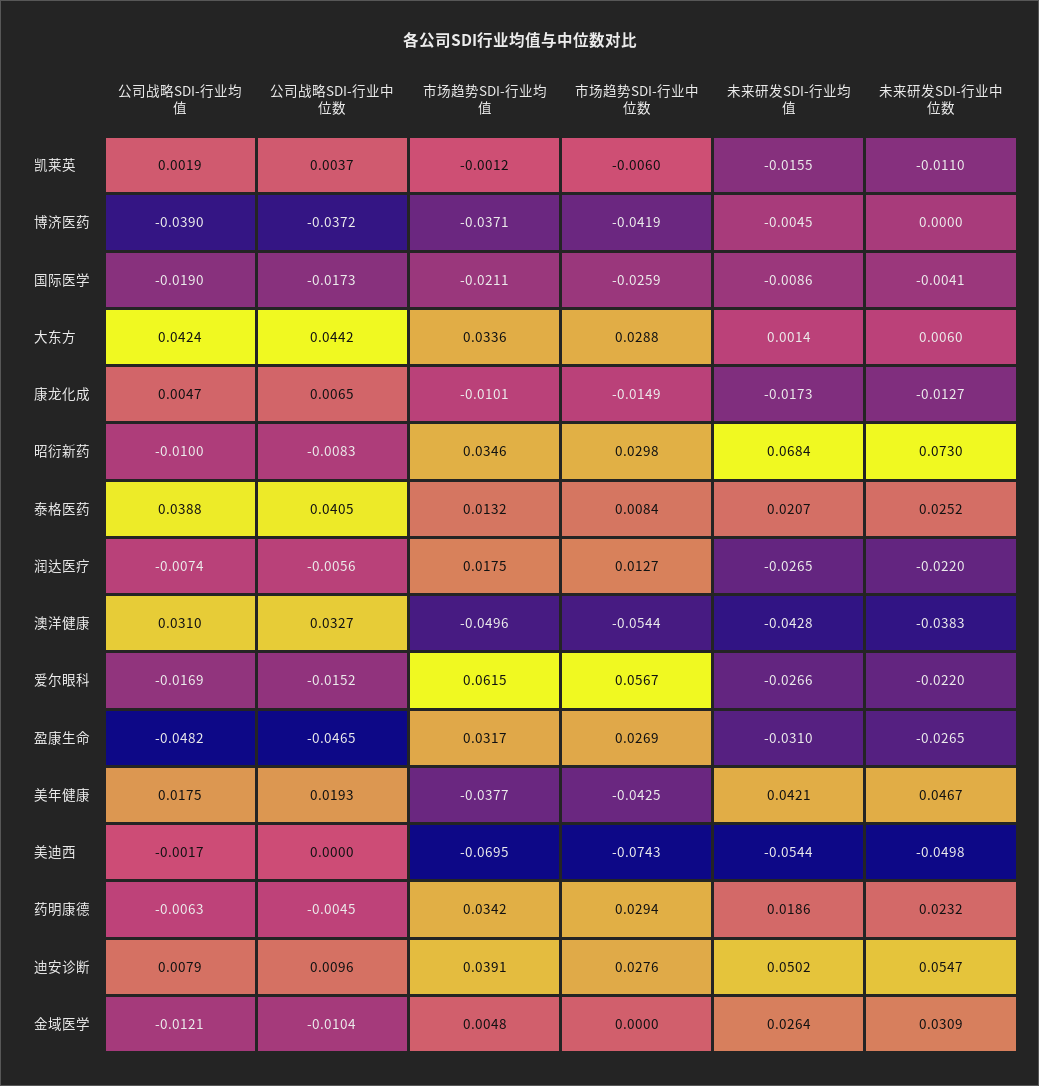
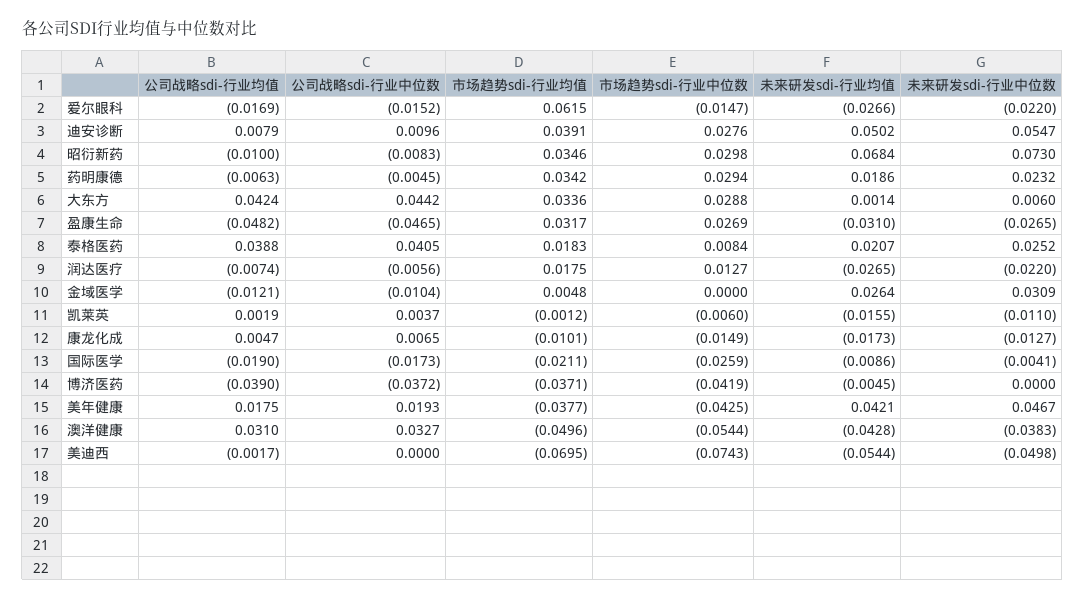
  {
    "公司战略SDI-行业均值": {
      "凯莱英": 0.0019,
      "博济医药": -0.039,
      "国际医学": -0.019,
      "大东方": 0.0424,
      "康龙化成": 0.0047,
      "昭衍新药": -0.01,
      "泰格医药": 0.0388,
      "润达医疗": -0.0074,
      "澳洋健康": 0.031,
      "爱尔眼科": -0.0169,
      "盈康生命": -0.0482,
      "美年健康": 0.0175,
      "美迪西": -0.0017,
      "药明康德": -0.0063,
      "迪安诊断": 0.0079,
      "金域医学": -0.0121
    },
    "公司战略SDI-行业中位数": {
      "凯莱英": 0.0037,
      "博济医药": -0.0372,
      "国际医学": -0.0173,
      "大东方": 0.0442,
      "康龙化成": 0.0065,
      "昭衍新药": -0.0083,
      "泰格医药": 0.0405,
      "润达医疗": -0.0056,
      "澳洋健康": 0.0327,
      "爱尔眼科": -0.0152,
      "盈康生命": -0.0465,
      "美年健康": 0.0193,
      "美迪西": 0,
      "药明康德": -0.0045,
      "迪安诊断": 0.0096,
      "金域医学": -0.0104
    },
    "市场趋势SDI-行业均值": {
      "凯莱英": -0.0012,
      "博济医药": -0.0371,
      "国际医学": -0.0211,
      "大东方": 0.0336,
      "康龙化成": -0.0101,
      "昭衍新药": 0.0346,
-     "泰格医药": 0.0132,
+     "泰格医药": 0.0183,
      "润达医疗": 0.0175,
      "澳洋健康": -0.0496,
      "爱尔眼科": 0.0615,
      "盈康生命": 0.0317,
      "美年健康": -0.0377,
      "美迪西": -0.0695,
      "药明康德": 0.0342,
      "迪安诊断": 0.0391,
      "金域医学": 0.0048
    },
    "市场趋势SDI-行业中位数": {
      "凯莱英": -0.006,
      "博济医药": -0.0419,
      "国际医学": -0.0259,
      "大东方": 0.0288,
      "康龙化成": -0.0149,
      "昭衍新药": 0.0298,
      "泰格医药": 0.0084,
      "润达医疗": 0.0127,
      "澳洋健康": -0.0544,
-     "爱尔眼科": 0.0567,
+     "爱尔眼科": -0.0147,
      "盈康生命": 0.0269,
      "美年健康": -0.0425,
      "美迪西": -0.0743,
      "药明康德": 0.0294,
      "迪安诊断": 0.0276,
      "金域医学": 0
    },
    "未来研发SDI-行业均值": {
      "凯莱英": -0.0155,
      "博济医药": -0.0045,
      "国际医学": -0.0086,
      "大东方": 0.0014,
      "康龙化成": -0.0173,
      "昭衍新药": 0.0684,
      "泰格医药": 0.0207,
      "润达医疗": -0.0265,
      "澳洋健康": -0.0428,
      "爱尔眼科": -0.0266,
      "盈康生命": -0.031,
      "美年健康": 0.0421,
      "美迪西": -0.0544,
      "药明康德": 0.0186,
      "迪安诊断": 0.0502,
      "金域医学": 0.0264
    },
    "未来研发SDI-行业中位数": {
      "凯莱英": -0.011,
      "博济医药": 0,
      "国际医学": -0.0041,
      "大东方": 0.006,
      "康龙化成": -0.0127,
      "昭衍新药": 0.073,
      "泰格医药": 0.0252,
      "润达医疗": -0.022,
      "澳洋健康": -0.0383,
      "爱尔眼科": -0.022,
      "盈康生命": -0.0265,
      "美年健康": 0.0467,
      "美迪西": -0.0498,
      "药明康德": 0.0232,
      "迪安诊断": 0.0547,
      "金域医学": 0.0309
    }
  }

